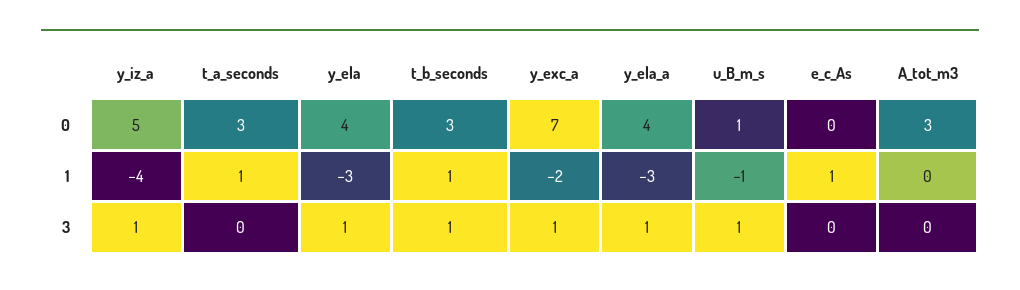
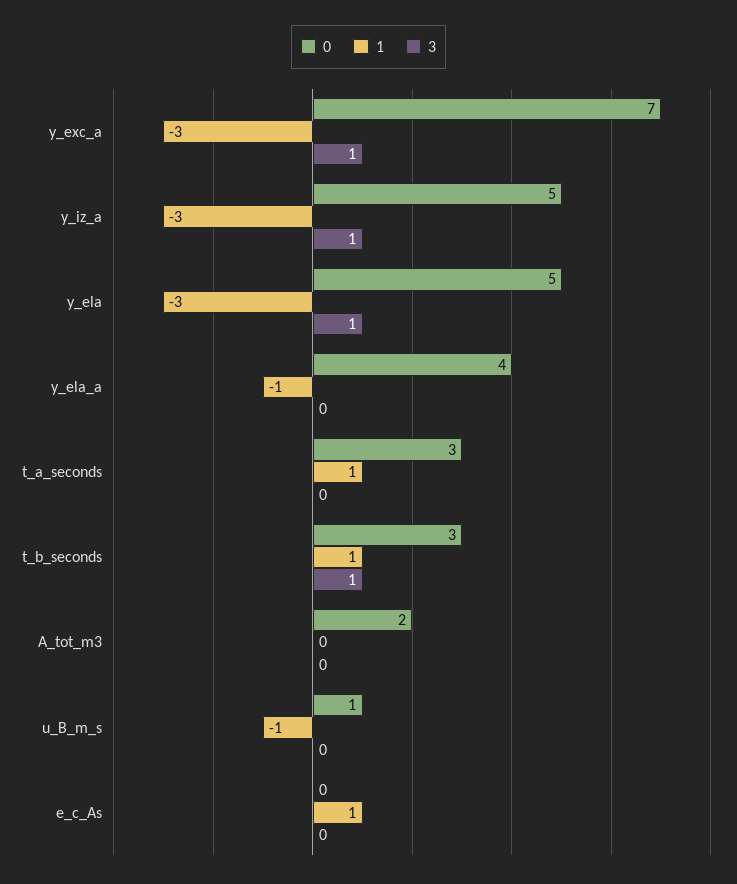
  {
    "0": {
      "y_iz_a": 5,
      "t_a_seconds": 3,
-     "y_ela": 4,
+     "y_ela": 5,
      "t_b_seconds": 3,
      "y_exc_a": 7,
      "y_ela_a": 4,
      "u_B_m_s": 1,
      "e_c_As": 0,
-     "A_tot_m3": 3
+     "A_tot_m3": 2
    },
    "1": {
-     "y_iz_a": -4,
+     "y_iz_a": -3,
      "t_a_seconds": 1,
      "y_ela": -3,
      "t_b_seconds": 1,
-     "y_exc_a": -2,
+     "y_exc_a": -3,
-     "y_ela_a": -3,
+     "y_ela_a": -1,
      "u_B_m_s": -1,
      "e_c_As": 1,
      "A_tot_m3": 0
    },
    "3": {
      "y_iz_a": 1,
      "t_a_seconds": 0,
      "y_ela": 1,
      "t_b_seconds": 1,
      "y_exc_a": 1,
-     "y_ela_a": 1,
+     "y_ela_a": 0,
-     "u_B_m_s": 1,
+     "u_B_m_s": 0,
      "e_c_As": 0,
      "A_tot_m3": 0
    }
  }

